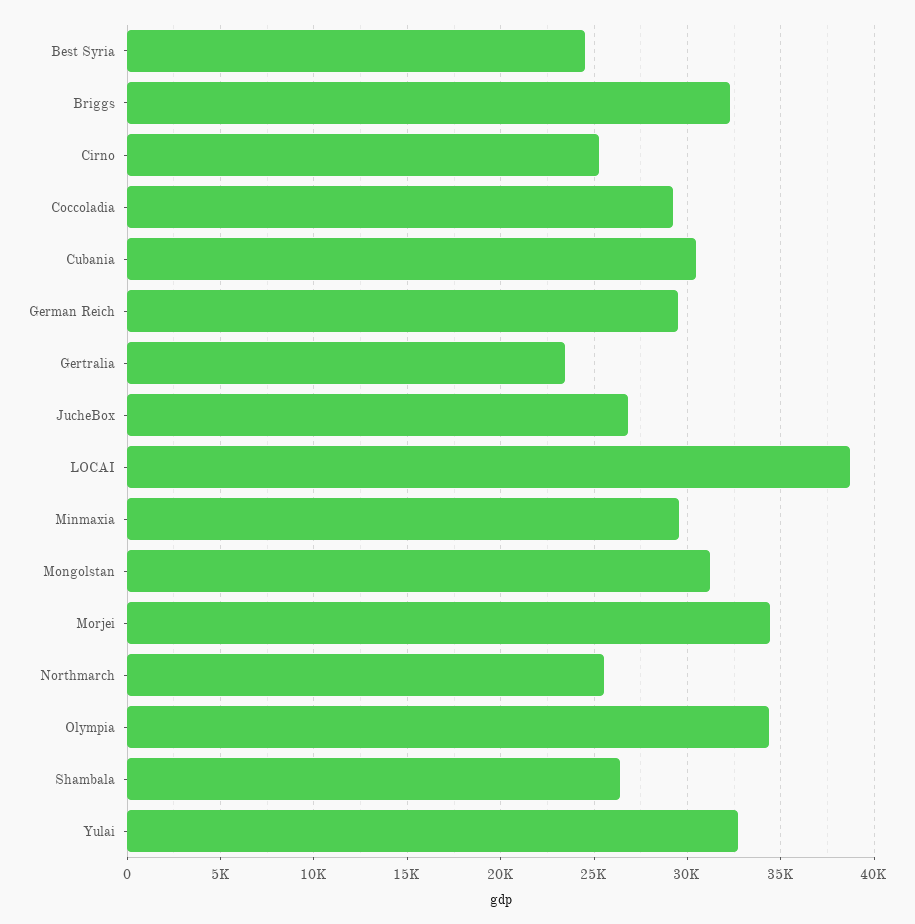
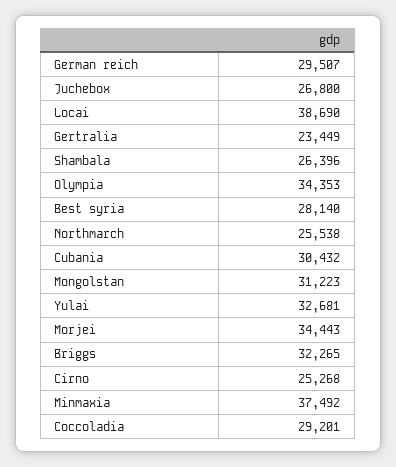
  {
-   "Best Syria": 24500,
+   "Best Syria": 28140,
    "Briggs": 32265,
    "Cirno": 25268,
    "Coccoladia": 29201,
    "Cubania": 30432,
    "German Reich": 29507,
    "Gertralia": 23449,
    "JucheBox": 26800,
    "LOCAI": 38690,
-   "Minmaxia": 29500,
+   "Minmaxia": 37492,
    "Mongolstan": 31223,
    "Morjei": 34443,
    "Northmarch": 25538,
    "Olympia": 34353,
    "Shambala": 26396,
    "Yulai": 32681
  }

